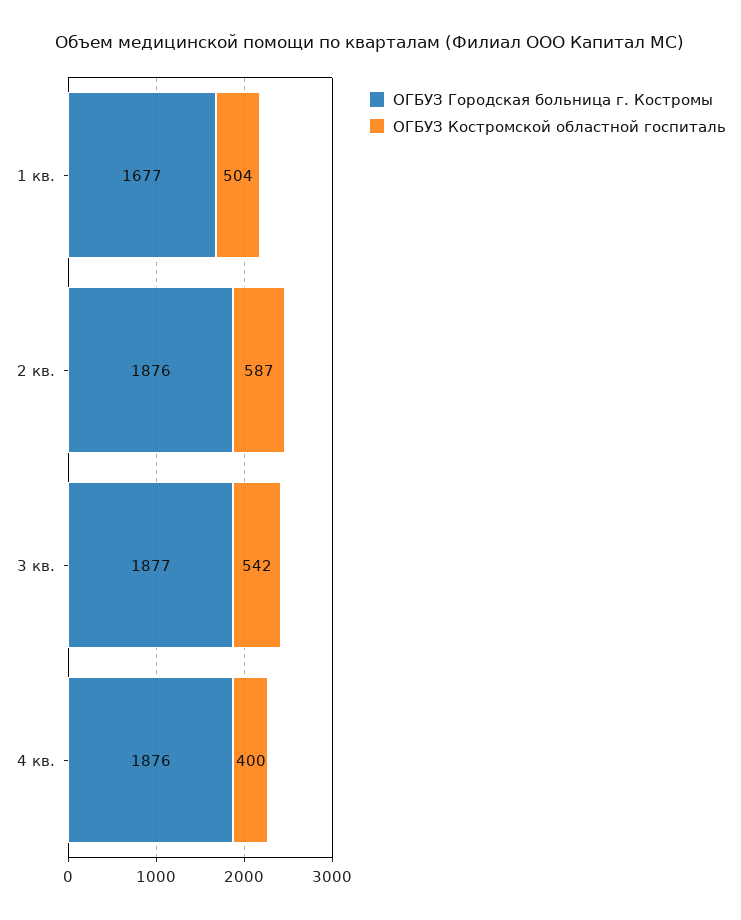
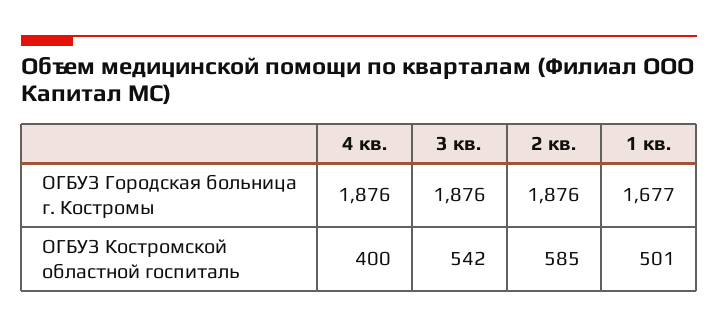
  {
    "ОГБУЗ Городская больница г. Костромы": {
      "1 кв.": 1677,
      "2 кв.": 1876,
-     "3 кв.": 1877,
+     "3 кв.": 1876,
      "4 кв.": 1876
    },
    "ОГБУЗ Костромской областной госпиталь": {
-     "1 кв.": 504,
+     "1 кв.": 501,
-     "2 кв.": 587,
+     "2 кв.": 585,
      "3 кв.": 542,
      "4 кв.": 400
    }
  }

